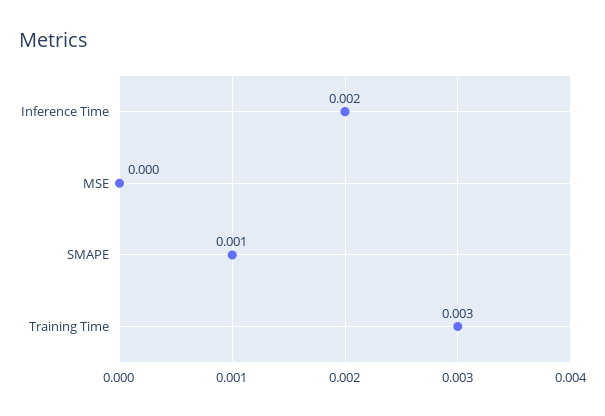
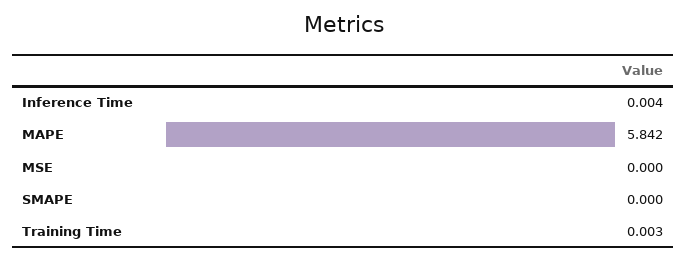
  {
-   "Inference Time": 0.002,
+   "Inference Time": 0.004,
    "MSE": 0,
-   "SMAPE": 0.001,
+   "SMAPE": 0,
-   "Training Time": 0.003
+   "Training Time": 0.003,
+   "MAPE": 5.842
  }

